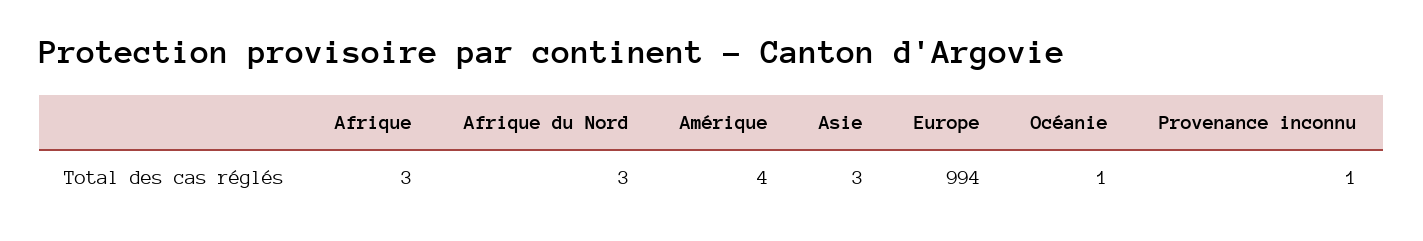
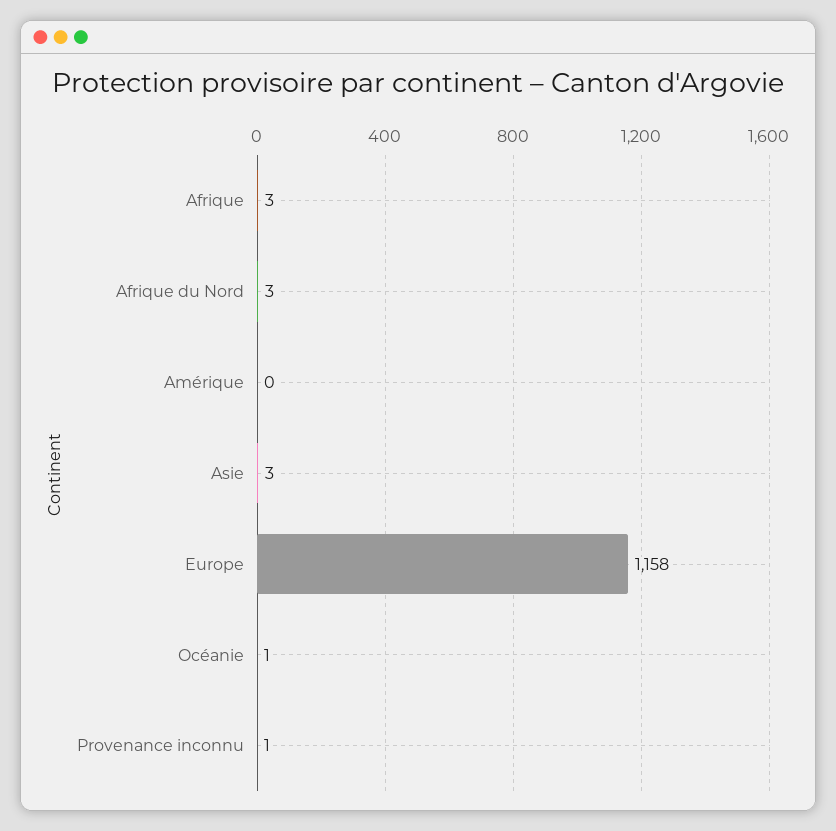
  {
    "Afrique": 3,
    "Afrique du Nord": 3,
-   "Amérique": 4,
+   "Amérique": 0,
    "Asie": 3,
-   "Europe": 994,
+   "Europe": 1158,
    "Océanie": 1,
    "Provenance inconnu": 1
  }

